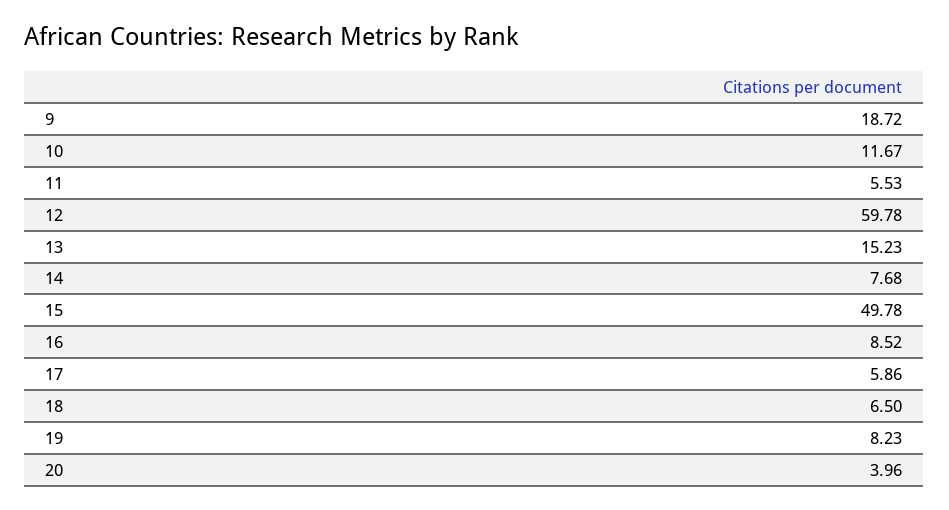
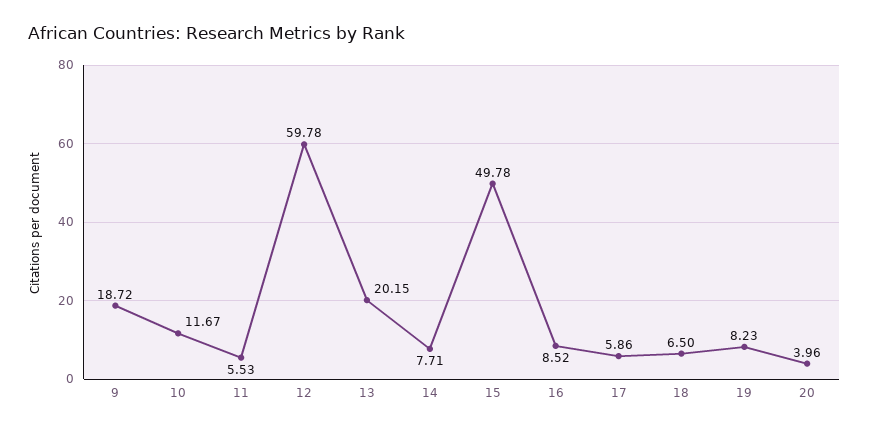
  {
    "9": 18.72,
    "10": 11.67,
    "11": 5.53,
    "12": 59.78,
-   "13": 15.23,
+   "13": 20.15,
-   "14": 7.68,
+   "14": 7.71,
    "15": 49.78,
    "16": 8.52,
    "17": 5.86,
    "18": 6.5,
    "19": 8.23,
    "20": 3.96
  }

